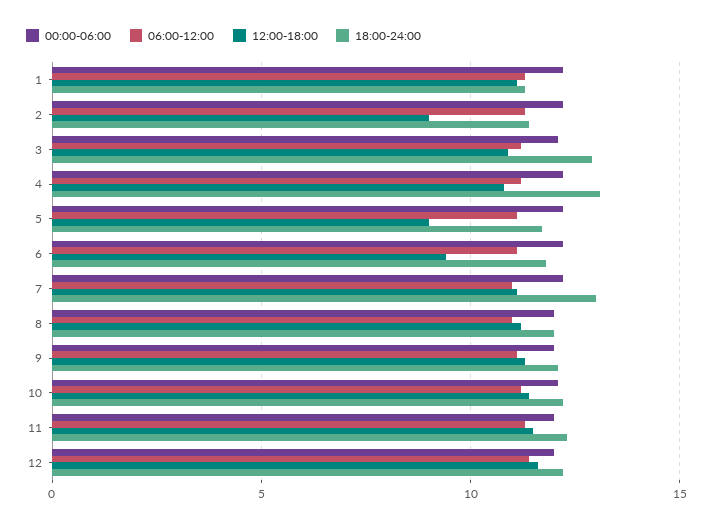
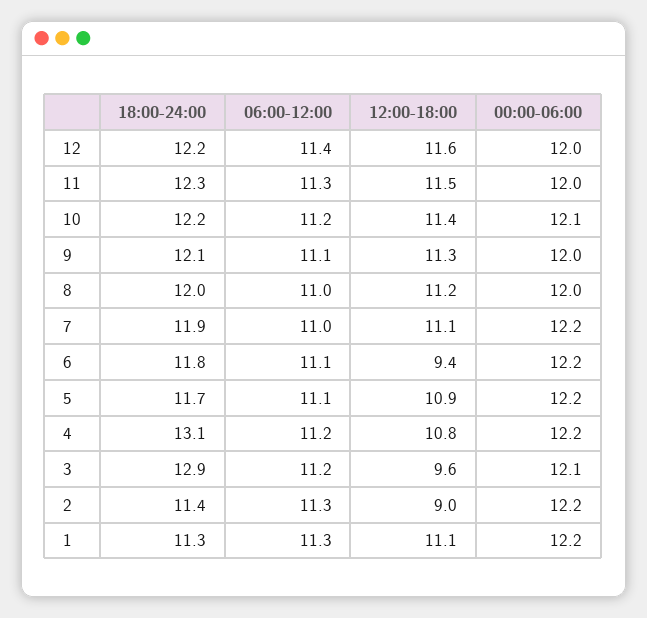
  {
    "00:00-06:00": {
      "1": 12.2,
      "2": 12.2,
      "3": 12.1,
      "4": 12.2,
      "5": 12.2,
      "6": 12.2,
      "7": 12.2,
      "8": 12,
      "9": 12,
      "10": 12.1,
      "11": 12,
      "12": 12
    },
    "06:00-12:00": {
      "1": 11.3,
      "2": 11.3,
      "3": 11.2,
      "4": 11.2,
      "5": 11.1,
      "6": 11.1,
      "7": 11,
      "8": 11,
      "9": 11.1,
      "10": 11.2,
      "11": 11.3,
      "12": 11.4
    },
    "12:00-18:00": {
      "1": 11.1,
      "2": 9,
-     "3": 11,
+     "3": 9.6,
      "4": 10.8,
-     "5": 9,
+     "5": 10.9,
      "6": 9.4,
      "7": 11.1,
      "8": 11.2,
      "9": 11.3,
      "10": 11.4,
      "11": 11.5,
      "12": 11.6
    },
    "18:00-24:00": {
      "1": 11.3,
      "2": 11.4,
      "3": 12.9,
      "4": 13.1,
      "5": 11.7,
      "6": 11.8,
-     "7": 13,
+     "7": 11.9,
      "8": 12,
      "9": 12.1,
      "10": 12.2,
      "11": 12.3,
      "12": 12.2
    }
  }

